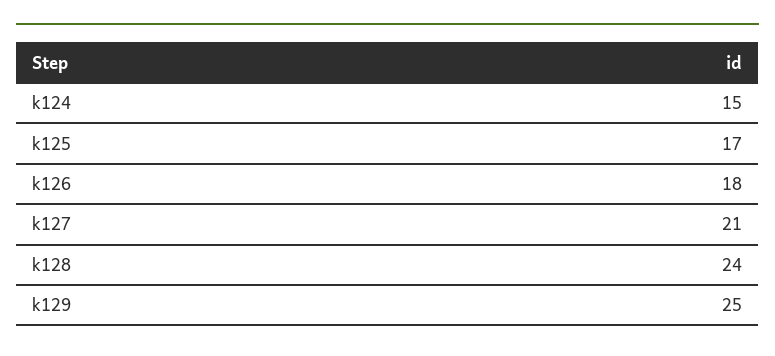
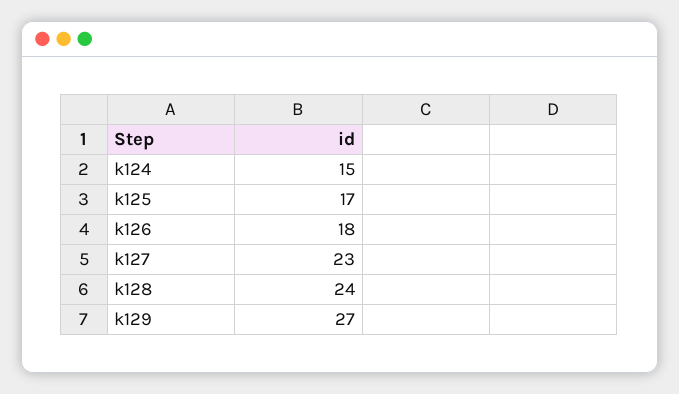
  {
    "k124": 15,
    "k125": 17,
    "k126": 18,
-   "k127": 21,
+   "k127": 23,
    "k128": 24,
-   "k129": 25
+   "k129": 27
  }

